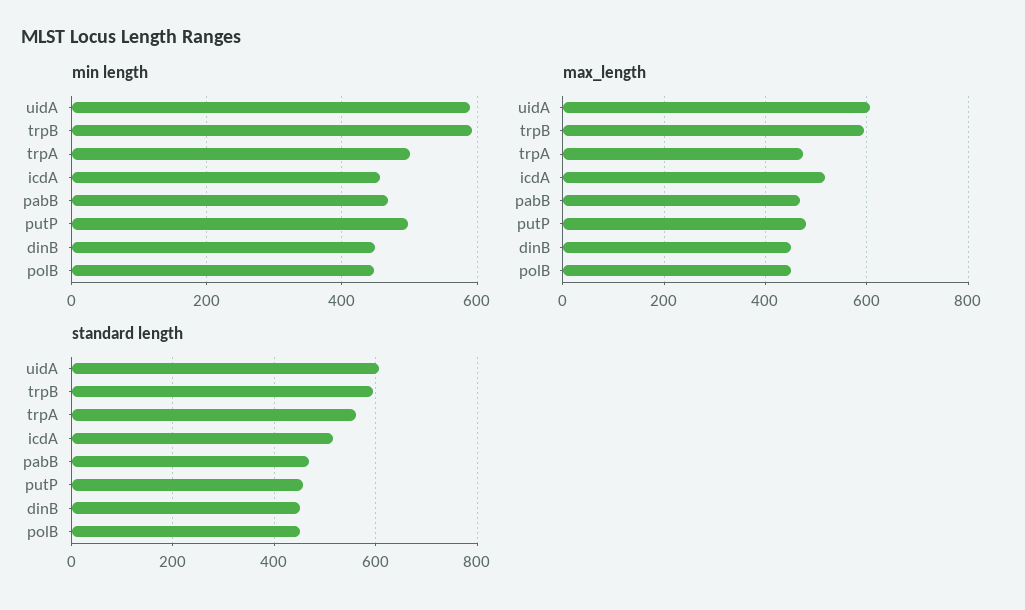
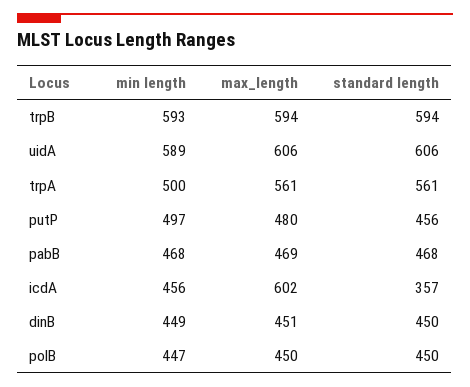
  {
    "min length": {
      "uidA": 589,
      "trpB": 593,
      "trpA": 500,
      "icdA": 456,
      "pabB": 468,
      "putP": 497,
      "dinB": 449,
      "polB": 447
    },
    "max_length": {
      "uidA": 606,
      "trpB": 594,
-     "trpA": 480,
+     "trpA": 561,
-     "icdA": 520,
+     "icdA": 602,
      "pabB": 469,
      "putP": 480,
      "dinB": 451,
      "polB": 450
    },
    "standard length": {
      "uidA": 606,
      "trpB": 594,
      "trpA": 561,
-     "icdA": 520,
+     "icdA": 357,
      "pabB": 468,
      "putP": 456,
      "dinB": 450,
      "polB": 450
    }
  }

